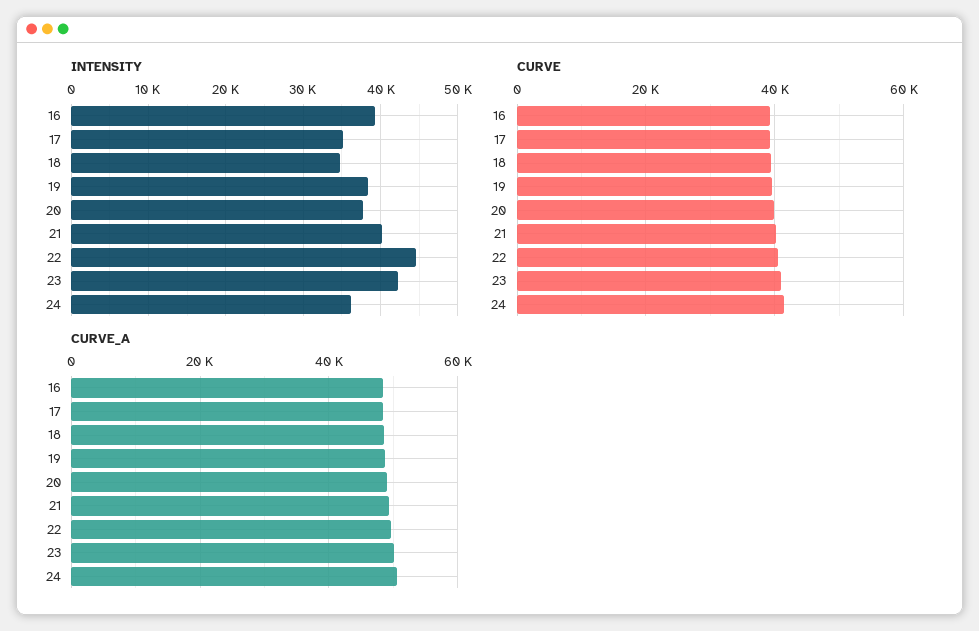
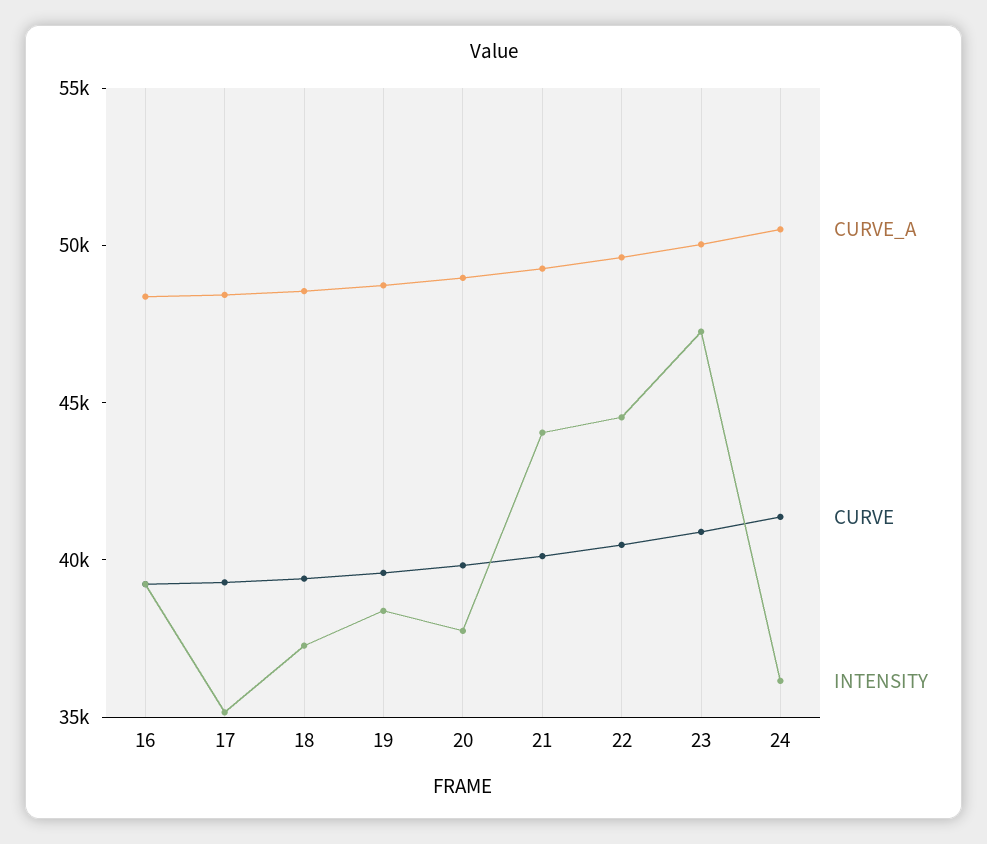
  {
    "INTENSITY": {
      "16": 39000,
      "17": 35000,
-     "18": 35000,
+     "18": 37000,
      "19": 38000,
      "20": 38000,
-     "21": 40000,
+     "21": 44000,
      "22": 45000,
-     "23": 42000,
+     "23": 47000,
      "24": 36000
    },
    "CURVE": {
      "16": 39000,
      "17": 39000,
      "18": 39000,
      "19": 40000,
      "20": 40000,
      "21": 40000,
      "22": 40000,
      "23": 41000,
      "24": 41000
    },
    "CURVE_A": {
      "16": 48000,
      "17": 48000,
      "18": 49000,
      "19": 49000,
      "20": 49000,
      "21": 49000,
      "22": 50000,
      "23": 50000,
      "24": 51000
    }
  }

